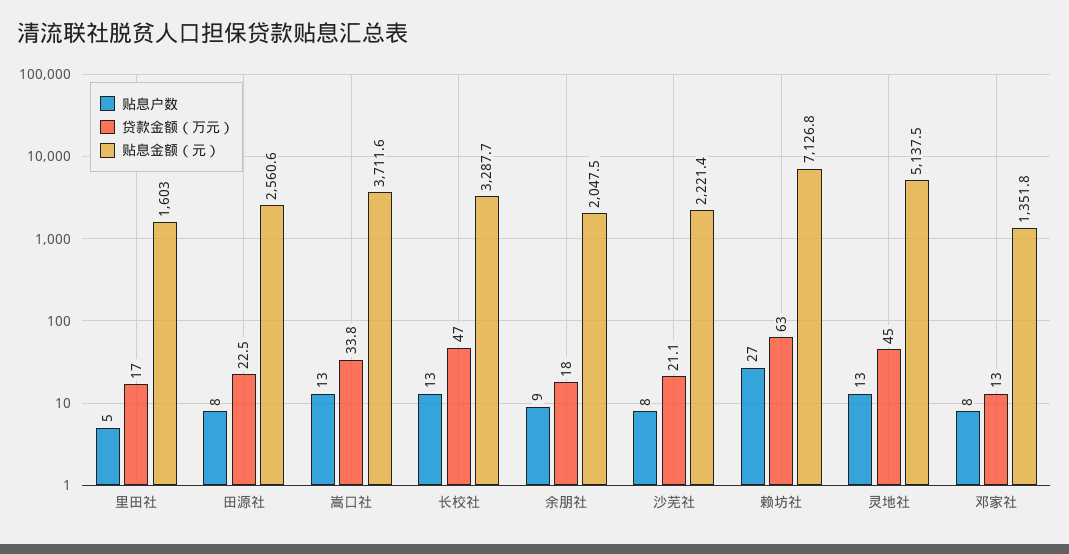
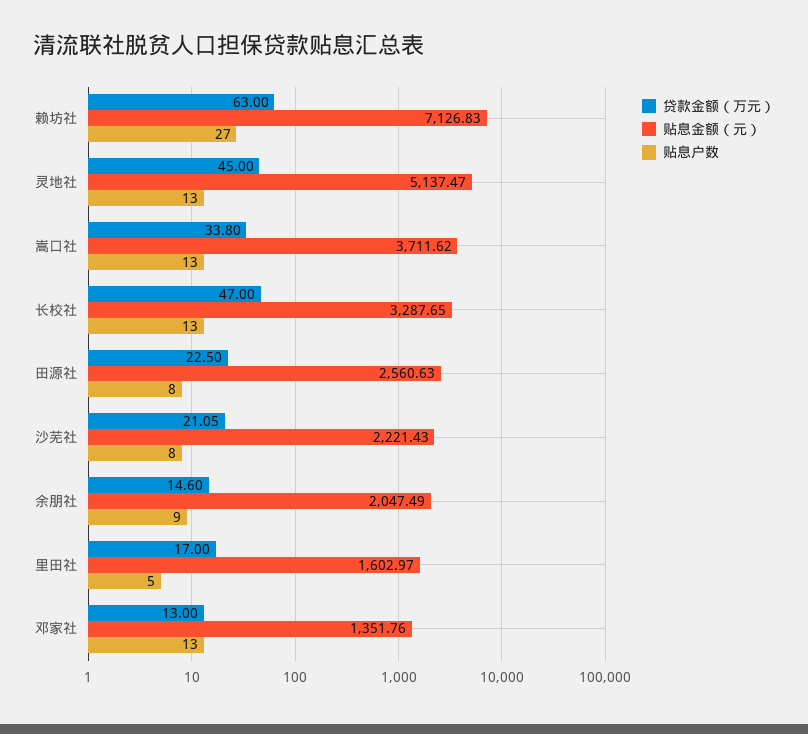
  {
    "贴息户数": {
      "里田社": 5,
      "田源社": 8,
      "嵩口社": 13,
      "长校社": 13,
      "余朋社": 9,
      "沙芜社": 8,
      "赖坊社": 27,
      "灵地社": 13,
-     "邓家社": 8
+     "邓家社": 13
    },
    "贷款金额（万元）": {
      "里田社": 17,
      "田源社": 22.5,
      "嵩口社": 33.8,
      "长校社": 47,
-     "余朋社": 18,
+     "余朋社": 14.6,
      "沙芜社": 21.05,
      "赖坊社": 63,
      "灵地社": 45,
      "邓家社": 13
    },
    "贴息金额（元）": {
      "里田社": 1602.97,
      "田源社": 2560.63,
      "嵩口社": 3711.62,
      "长校社": 3287.65,
      "余朋社": 2047.49,
      "沙芜社": 2221.43,
      "赖坊社": 7126.83,
      "灵地社": 5137.47,
      "邓家社": 1351.76
    }
  }

